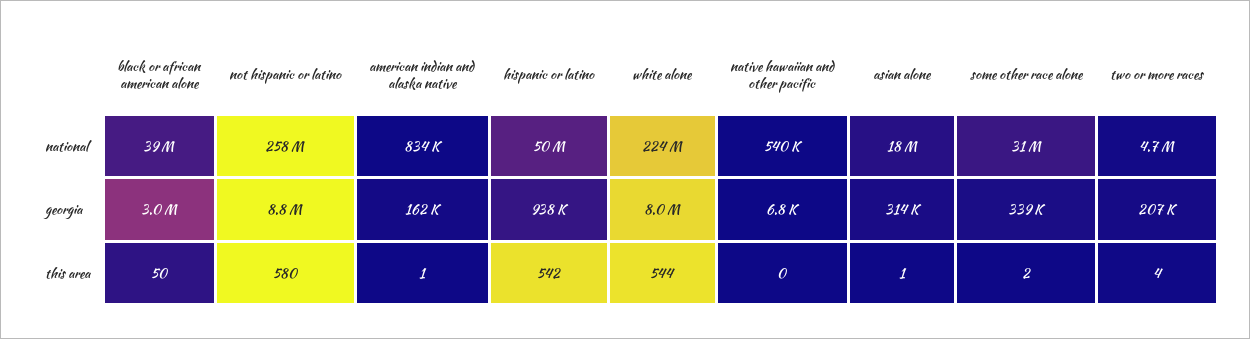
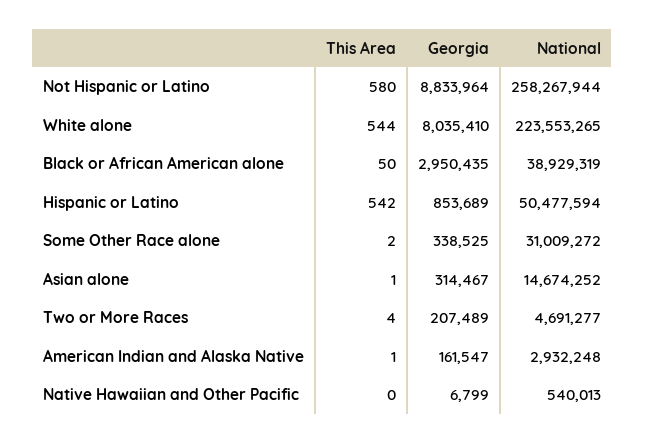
  {
    "black or african american alone": {
      "national": 38929319,
      "georgia": 2950435,
      "this area": 50
    },
    "not hispanic or latino": {
      "national": 258267944,
      "georgia": 8833964,
      "this area": 580
    },
    "american indian and alaska native": {
-     "national": 834000,
+     "national": 2932248,
      "georgia": 161547,
      "this area": 1
    },
    "hispanic or latino": {
      "national": 50477594,
-     "georgia": 938000,
+     "georgia": 853689,
      "this area": 542
    },
    "white alone": {
      "national": 223553265,
      "georgia": 8035410,
      "this area": 544
    },
    "native hawaiian and other pacific": {
      "national": 540013,
      "georgia": 6799,
      "this area": 0
    },
    "asian alone": {
-     "national": 18000000,
+     "national": 14674252,
      "georgia": 314467,
      "this area": 1
    },
    "some other race alone": {
      "national": 31009272,
      "georgia": 338525,
      "this area": 2
    },
    "two or more races": {
      "national": 4691277,
      "georgia": 207489,
      "this area": 4
    }
  }

